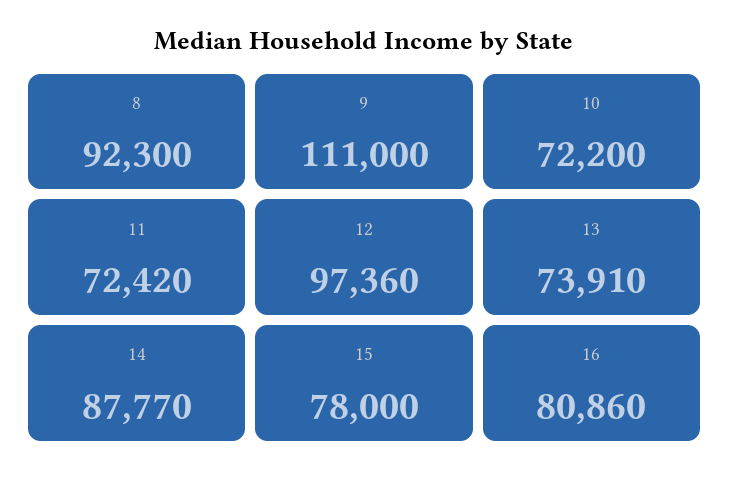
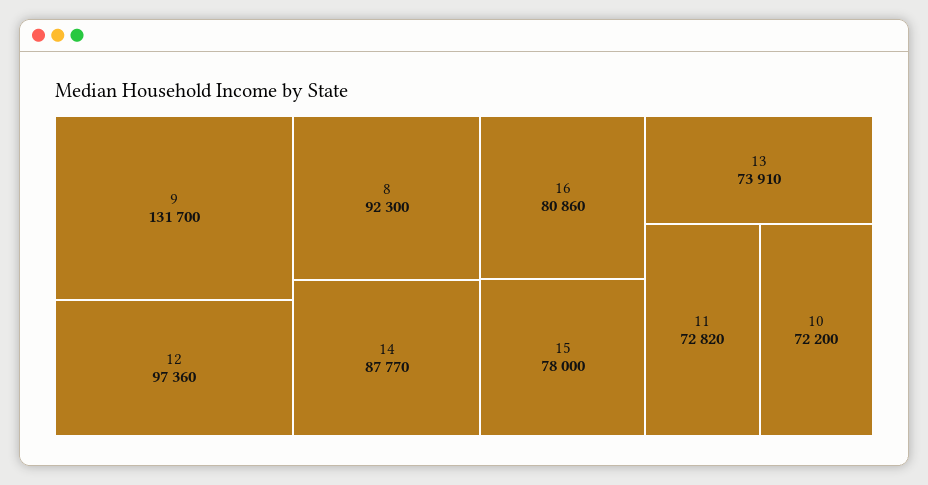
  {
    "8": 92300,
-   "9": 111000,
+   "9": 131700,
    "10": 72200,
-   "11": 72420,
+   "11": 72820,
    "12": 97360,
    "13": 73910,
    "14": 87770,
    "15": 78000,
    "16": 80860
  }

